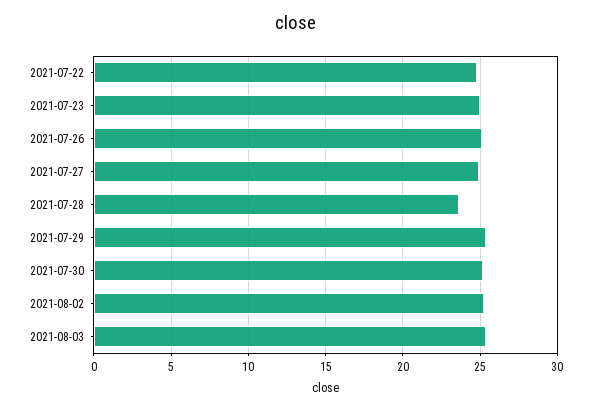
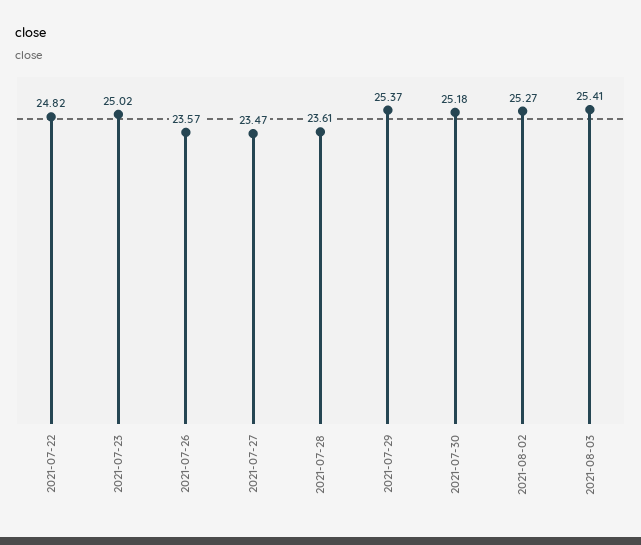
  {
    "2021-07-22": 24.82,
    "2021-07-23": 25.02,
-   "2021-07-26": 25,
+   "2021-07-26": 23.57,
-   "2021-07-27": 25,
+   "2021-07-27": 23.47,
    "2021-07-28": 23.61,
    "2021-07-29": 25.37,
    "2021-07-30": 25.18,
    "2021-08-02": 25.27,
    "2021-08-03": 25.41
  }

